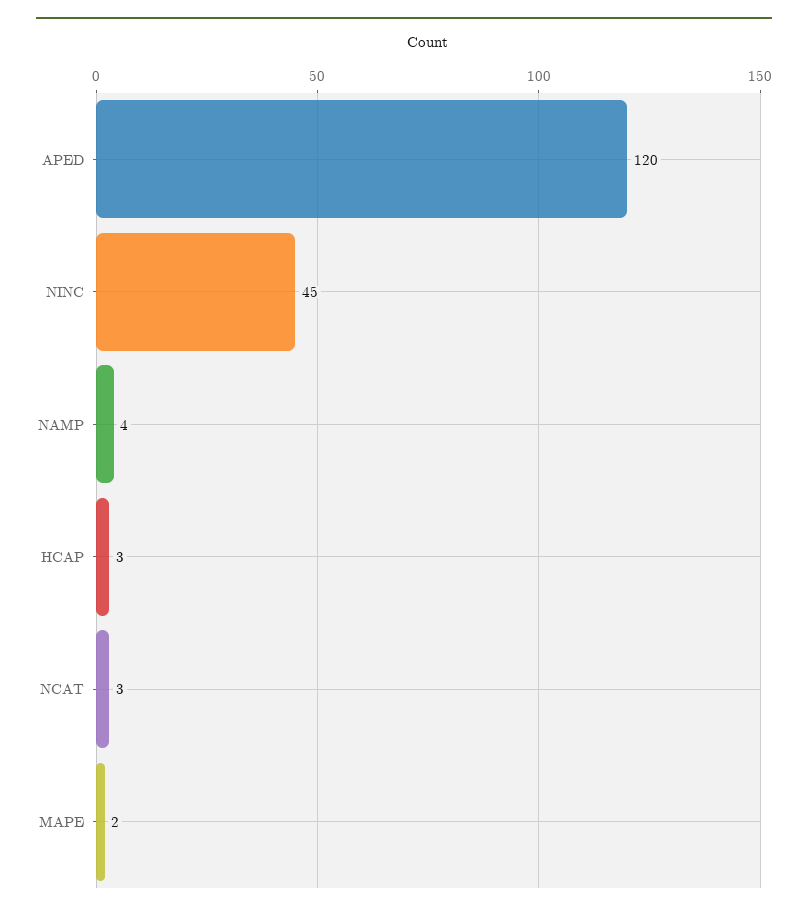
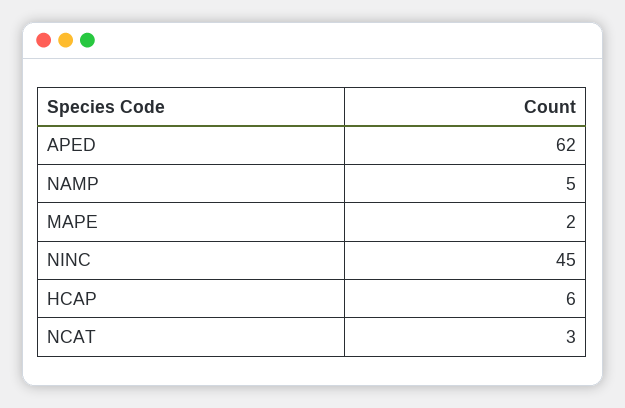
  {
-   "APED": 120,
+   "APED": 62,
    "NINC": 45,
-   "NAMP": 4,
+   "NAMP": 5,
-   "HCAP": 3,
+   "HCAP": 6,
    "NCAT": 3,
    "MAPE": 2
  }

